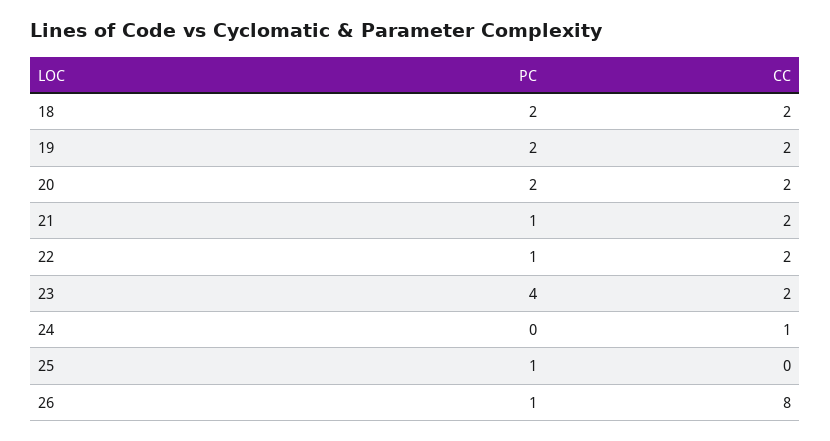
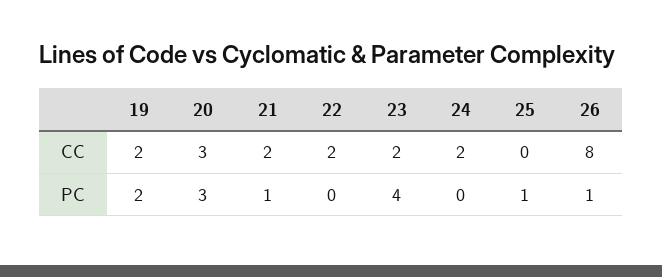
  {
    "PC": {
-     "18": 2,
      "19": 2,
-     "20": 2,
+     "20": 3,
      "21": 1,
-     "22": 1,
+     "22": 0,
      "23": 4,
      "24": 0,
      "25": 1,
      "26": 1
    },
    "CC": {
-     "18": 2,
      "19": 2,
-     "20": 2,
+     "20": 3,
      "21": 2,
      "22": 2,
      "23": 2,
-     "24": 1,
+     "24": 2,
      "25": 0,
      "26": 8
    }
  }

